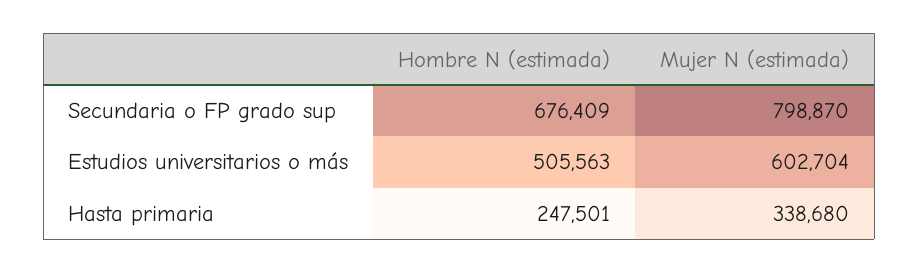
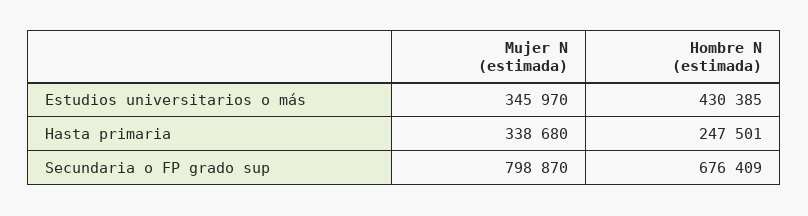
  {
    "Hombre N (estimada)": {
      "Secundaria o FP grado sup": 676409,
-     "Estudios universitarios o más": 505563,
+     "Estudios universitarios o más": 430385,
      "Hasta primaria": 247501
    },
    "Mujer N (estimada)": {
      "Secundaria o FP grado sup": 798870,
-     "Estudios universitarios o más": 602704,
+     "Estudios universitarios o más": 345970,
      "Hasta primaria": 338680
    }
  }

